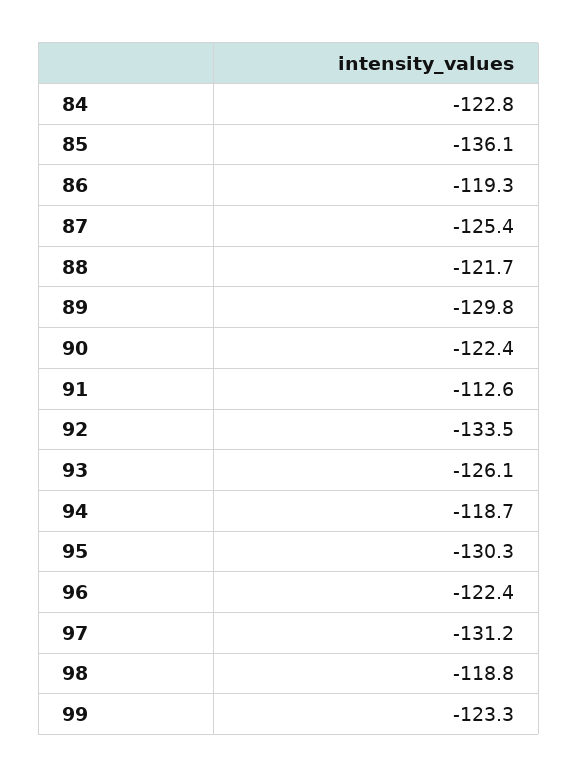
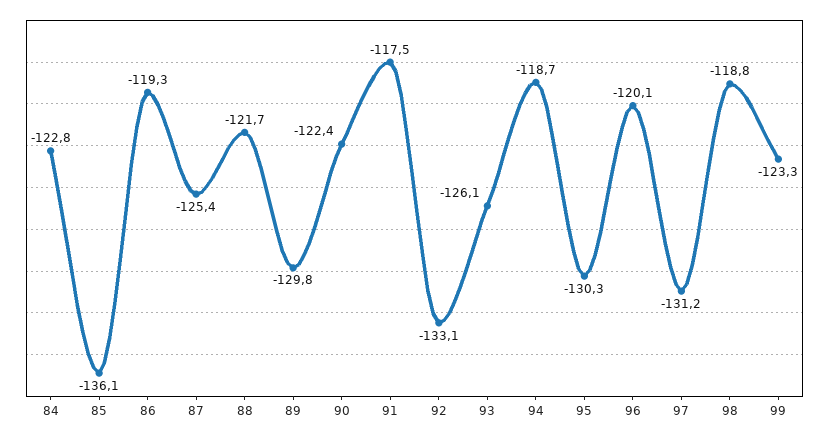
  {
    "84": -122.8,
    "85": -136.1,
    "86": -119.3,
    "87": -125.4,
    "88": -121.7,
    "89": -129.8,
    "90": -122.4,
-   "91": -112.6,
+   "91": -117.5,
-   "92": -133.5,
+   "92": -133.1,
    "93": -126.1,
    "94": -118.7,
    "95": -130.3,
-   "96": -122.4,
+   "96": -120.1,
    "97": -131.2,
    "98": -118.8,
    "99": -123.3
  }

